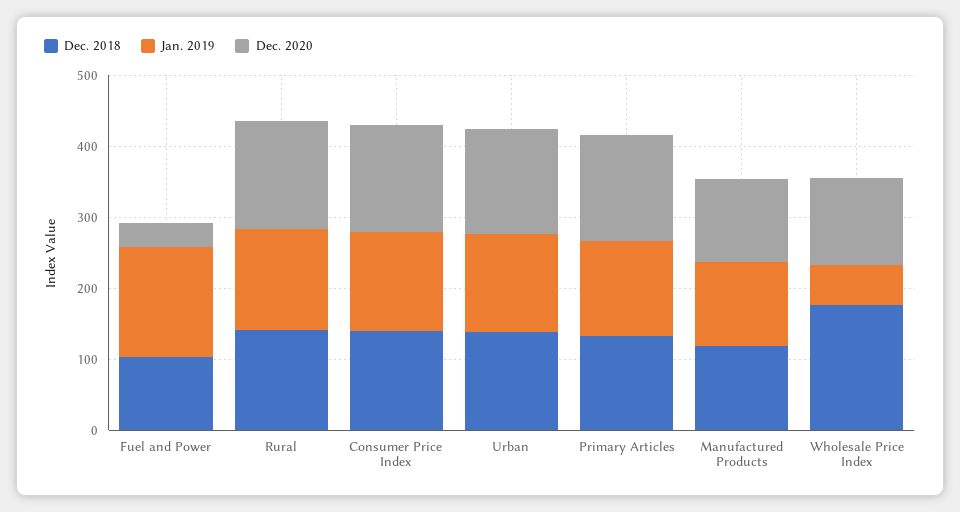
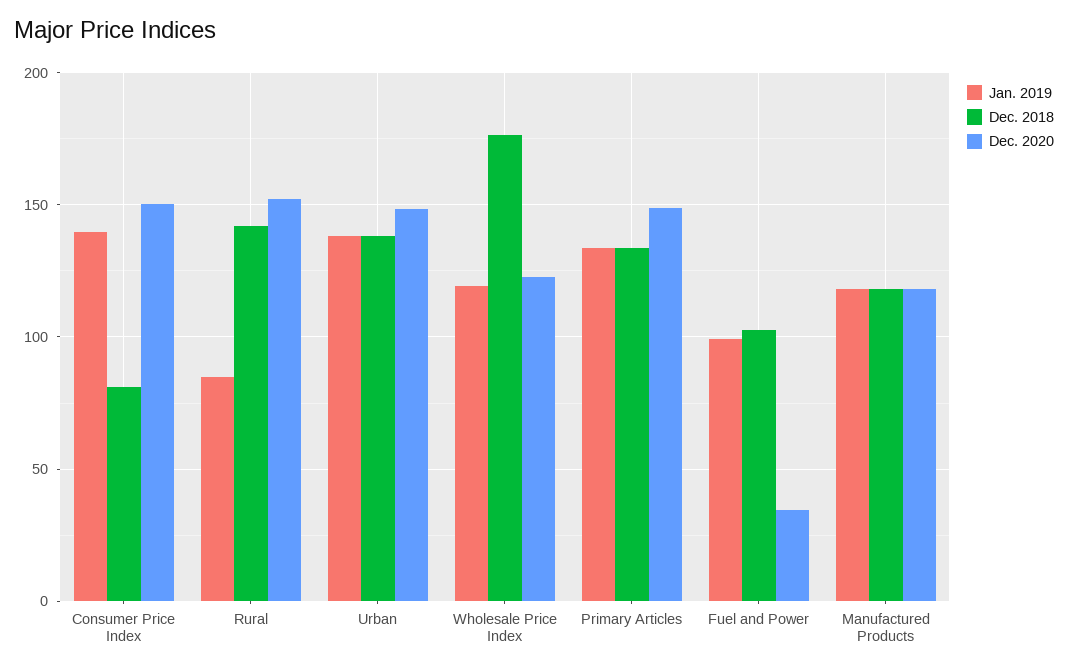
  {
    "Dec. 2018": {
      "Fuel and Power": 105,
      "Rural": 140,
-     "Consumer Price Index": 140,
+     "Consumer Price Index": 80,
      "Urban": 140,
      "Primary Articles": 135,
      "Manufactured Products": 120,
      "Wholesale Price Index": 175
    },
    "Jan. 2019": {
-     "Fuel and Power": 160,
+     "Fuel and Power": 100,
-     "Rural": 140,
+     "Rural": 85,
      "Consumer Price Index": 140,
      "Urban": 140,
      "Primary Articles": 135,
      "Manufactured Products": 120,
-     "Wholesale Price Index": 60
+     "Wholesale Price Index": 120
    },
    "Dec. 2020": {
      "Fuel and Power": 35,
      "Rural": 150,
      "Consumer Price Index": 150,
      "Urban": 150,
      "Primary Articles": 150,
      "Manufactured Products": 120,
      "Wholesale Price Index": 125
    }
  }

